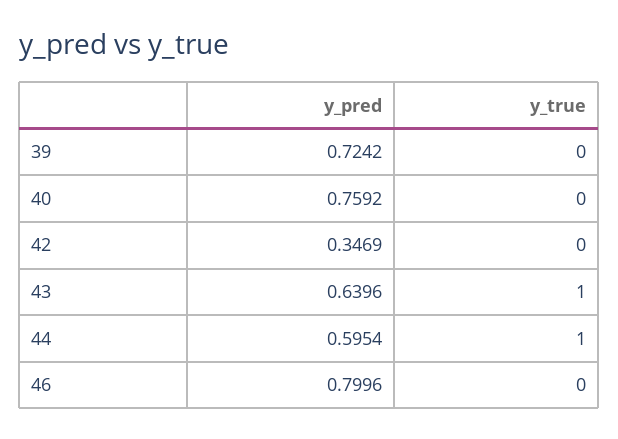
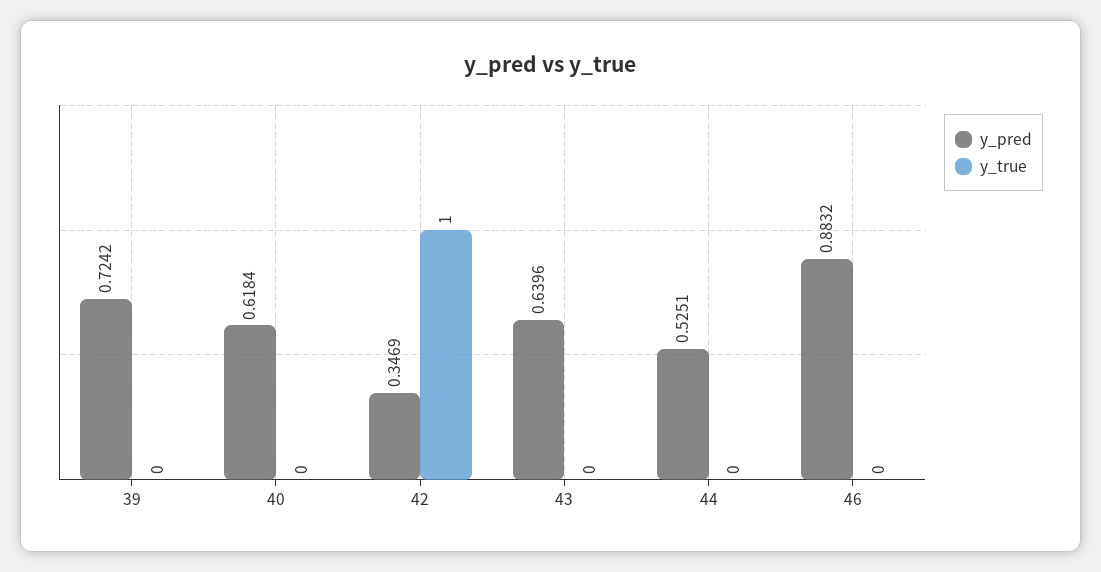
  {
    "y_pred": {
      "39": 0.7242,
-     "40": 0.7592,
+     "40": 0.6184,
      "42": 0.3469,
      "43": 0.6396,
-     "44": 0.5954,
+     "44": 0.5251,
-     "46": 0.7996
+     "46": 0.8832
    },
    "y_true": {
      "39": 0,
      "40": 0,
-     "42": 0,
+     "42": 1,
-     "43": 1,
+     "43": 0,
-     "44": 1,
+     "44": 0,
      "46": 0
    }
  }

